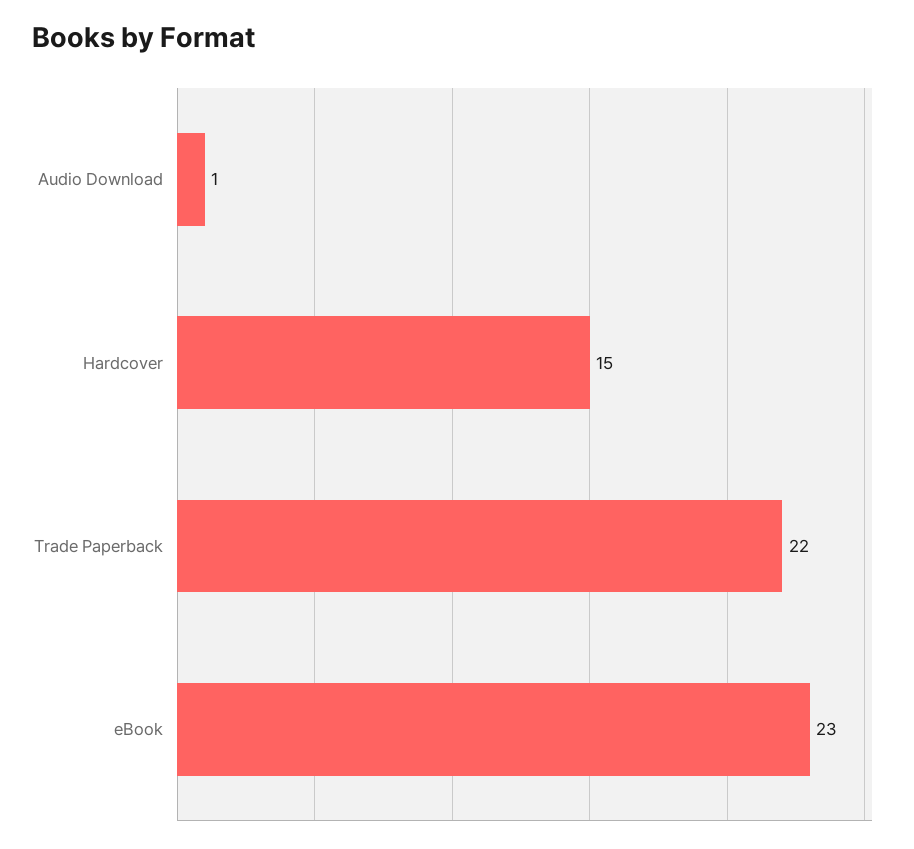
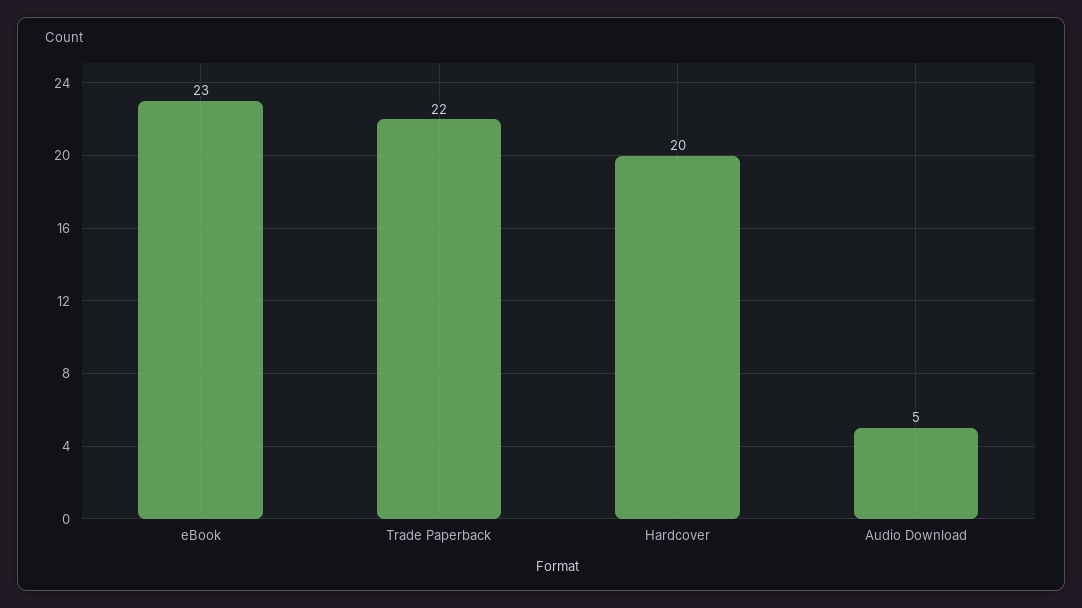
  {
-   "Audio Download": 1,
+   "Audio Download": 5,
-   "Hardcover": 15,
+   "Hardcover": 20,
    "Trade Paperback": 22,
    "eBook": 23
  }

